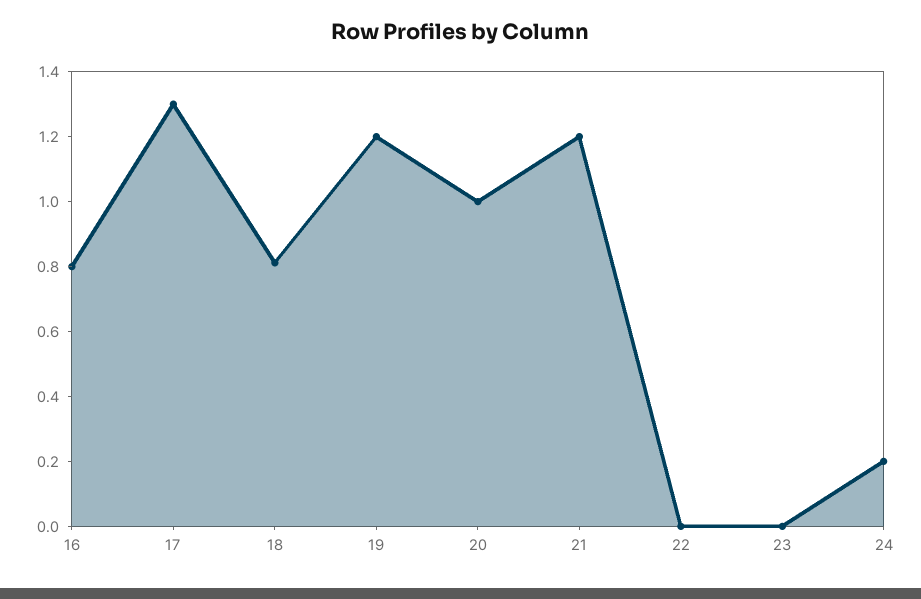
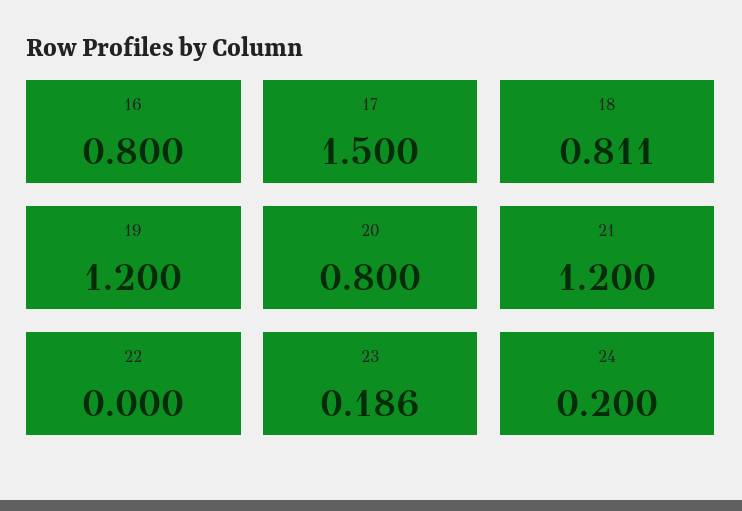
  {
    "16": 0.8,
-   "17": 1.3,
+   "17": 1.5,
    "18": 0.811,
    "19": 1.2,
-   "20": 1,
+   "20": 0.8,
    "21": 1.2,
    "22": 0,
-   "23": 0,
+   "23": 0.186,
    "24": 0.2
  }

